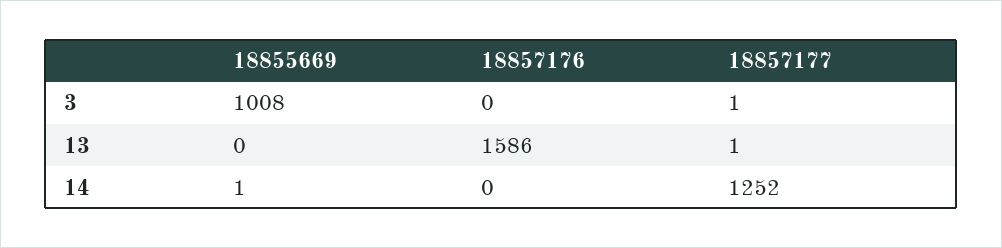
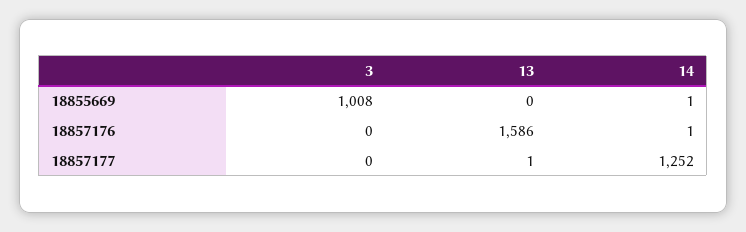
  {
    "18855669": {
      "3": 1008,
      "13": 0,
      "14": 1
    },
    "18857176": {
      "3": 0,
      "13": 1586,
-     "14": 0
+     "14": 1
    },
    "18857177": {
-     "3": 1,
+     "3": 0,
      "13": 1,
      "14": 1252
    }
  }

